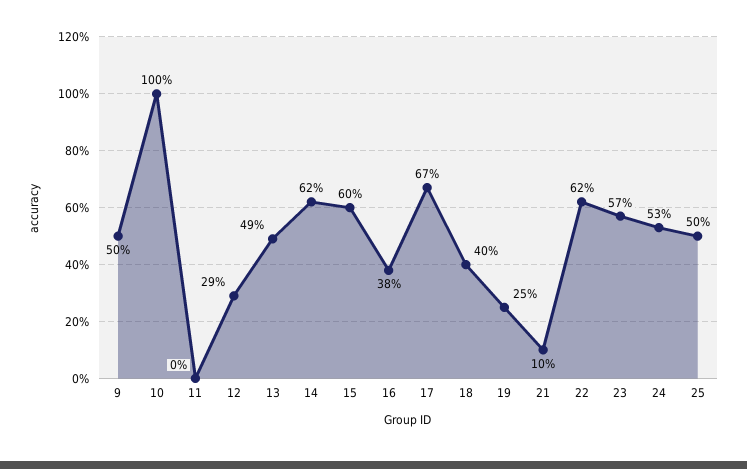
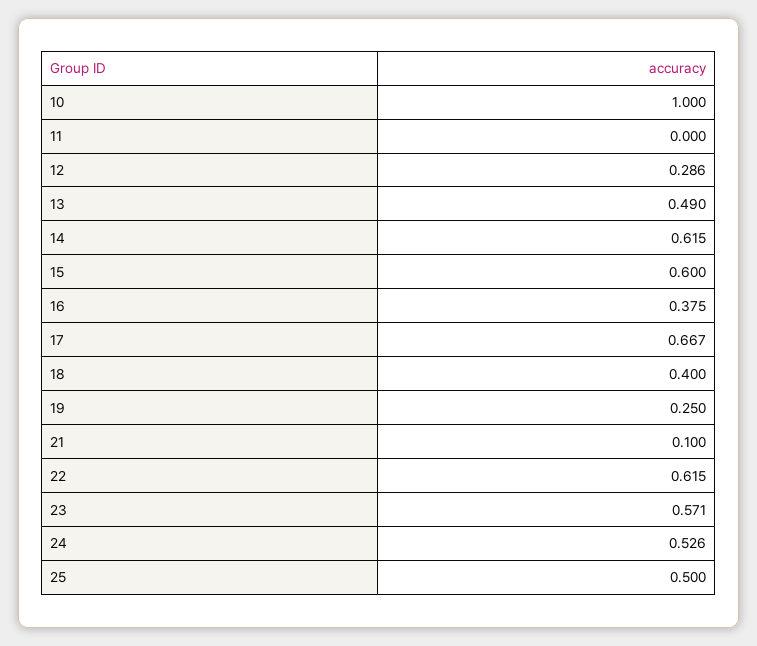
  {
-   "9": 0.5,
    "10": 1,
    "11": 0,
    "12": 0.286,
    "13": 0.49,
    "14": 0.615,
    "15": 0.6,
    "16": 0.375,
    "17": 0.667,
    "18": 0.4,
    "19": 0.25,
    "21": 0.1,
    "22": 0.615,
    "23": 0.571,
    "24": 0.526,
    "25": 0.5
  }

